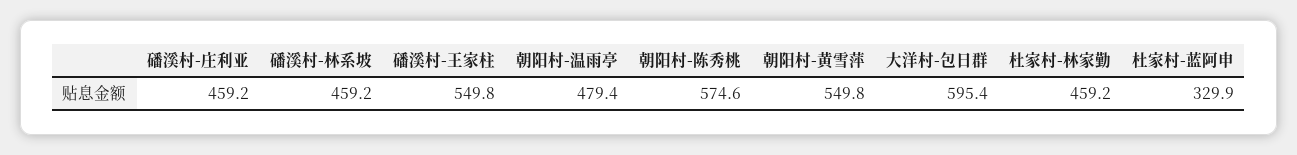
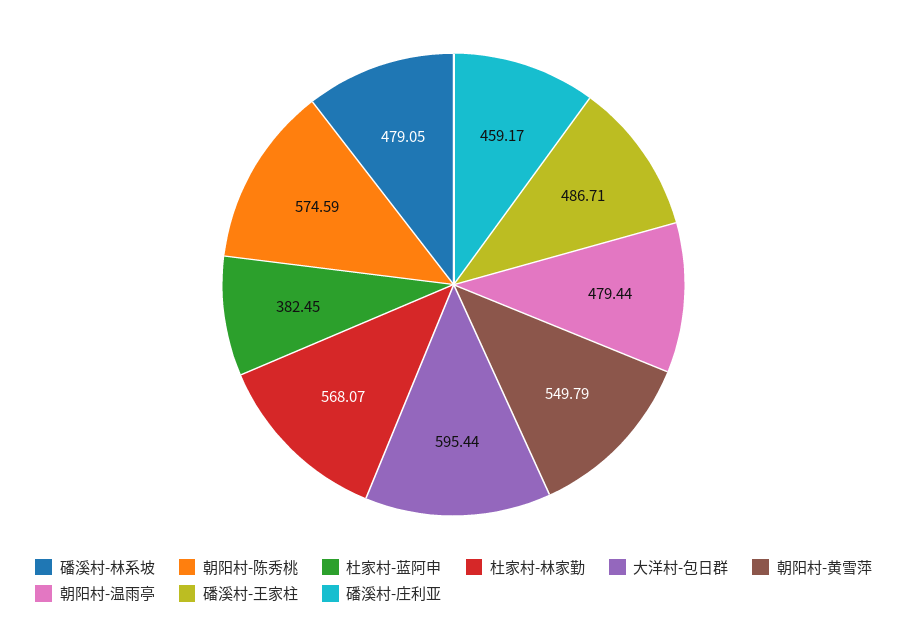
  {
    "磻溪村-庄利亚": 459.17,
-   "磻溪村-林系坡": 459.2,
+   "磻溪村-林系坡": 479.05,
-   "磻溪村-王家柱": 549.8,
+   "磻溪村-王家柱": 486.71,
    "朝阳村-温雨亭": 479.44,
    "朝阳村-陈秀桃": 574.59,
    "朝阳村-黄雪萍": 549.79,
    "大洋村-包日群": 595.44,
-   "杜家村-林家勤": 459.2,
+   "杜家村-林家勤": 568.07,
-   "杜家村-蓝阿申": 329.9
+   "杜家村-蓝阿申": 382.45
  }

